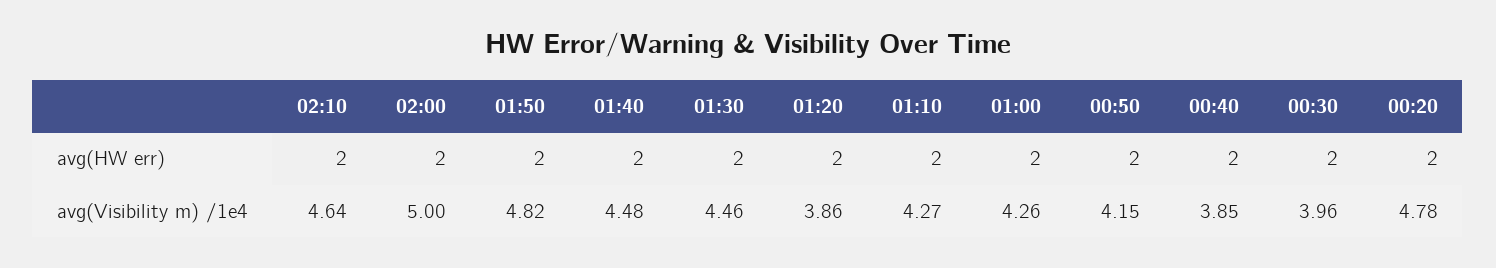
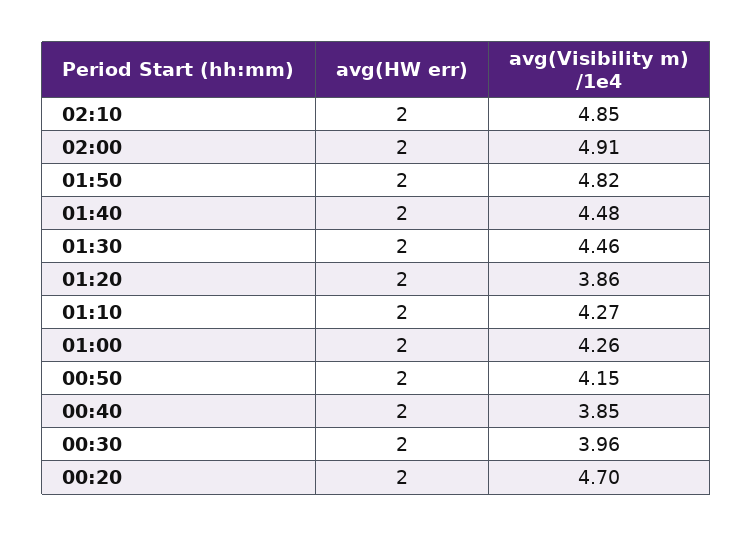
  {
    "02:10": {
      "avg(HW err)": 2,
-     "avg(Visibility m) /1e4": 4.64
+     "avg(Visibility m) /1e4": 4.85
    },
    "02:00": {
      "avg(HW err)": 2,
-     "avg(Visibility m) /1e4": 5
+     "avg(Visibility m) /1e4": 4.91
    },
    "01:50": {
      "avg(HW err)": 2,
      "avg(Visibility m) /1e4": 4.82
    },
    "01:40": {
      "avg(HW err)": 2,
      "avg(Visibility m) /1e4": 4.48
    },
    "01:30": {
      "avg(HW err)": 2,
      "avg(Visibility m) /1e4": 4.46
    },
    "01:20": {
      "avg(HW err)": 2,
      "avg(Visibility m) /1e4": 3.86
    },
    "01:10": {
      "avg(HW err)": 2,
      "avg(Visibility m) /1e4": 4.27
    },
    "01:00": {
      "avg(HW err)": 2,
      "avg(Visibility m) /1e4": 4.26
    },
    "00:50": {
      "avg(HW err)": 2,
      "avg(Visibility m) /1e4": 4.15
    },
    "00:40": {
      "avg(HW err)": 2,
      "avg(Visibility m) /1e4": 3.85
    },
    "00:30": {
      "avg(HW err)": 2,
      "avg(Visibility m) /1e4": 3.96
    },
    "00:20": {
      "avg(HW err)": 2,
-     "avg(Visibility m) /1e4": 4.78
+     "avg(Visibility m) /1e4": 4.7
    }
  }

